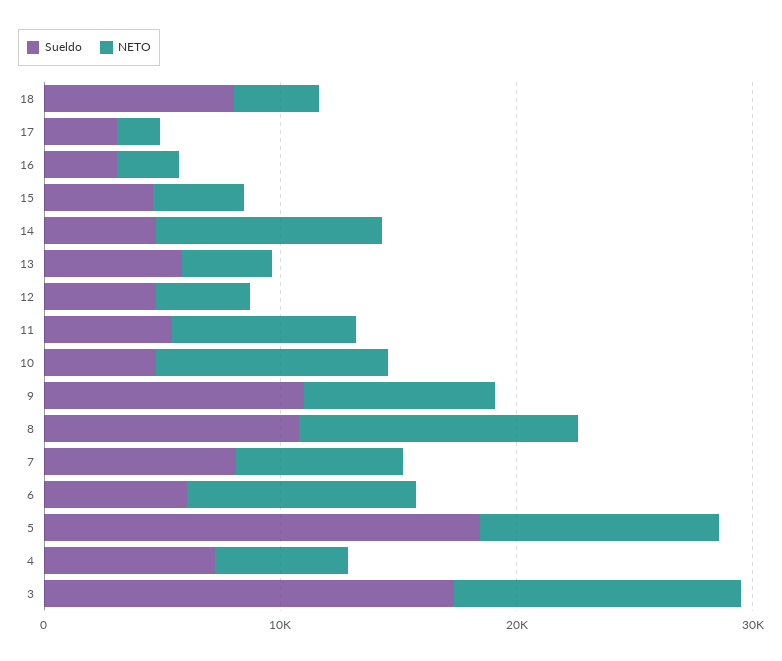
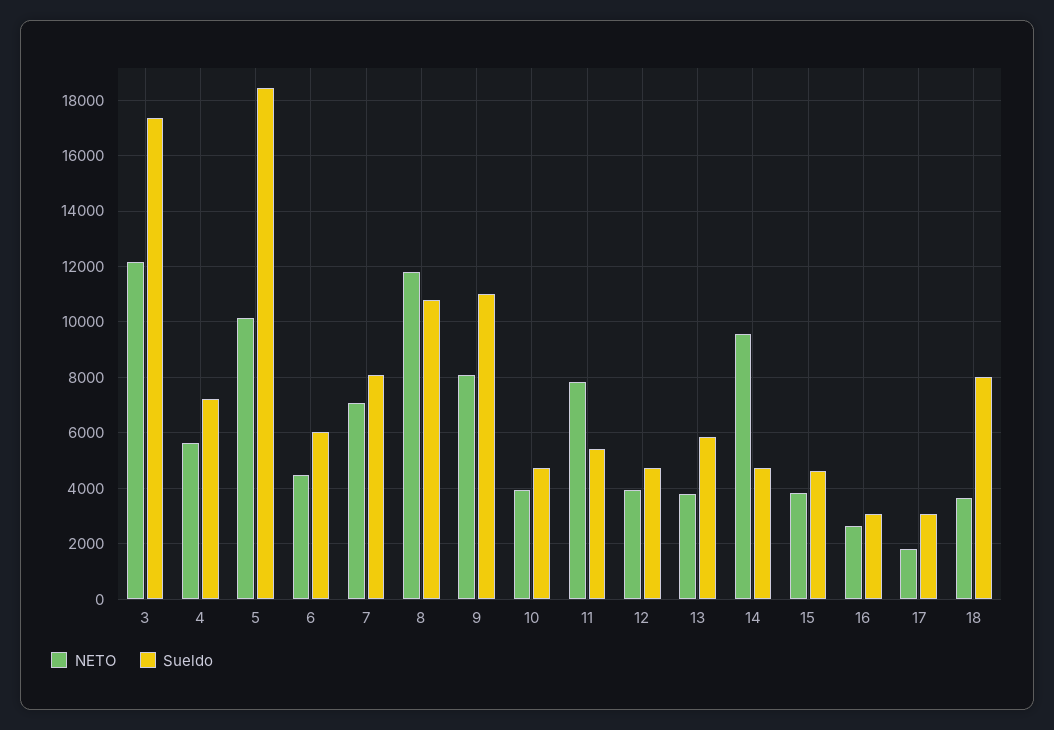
  {
    "Sueldo": {
      "18": 8000,
      "17": 3000,
      "16": 3000,
      "15": 4500,
      "14": 4750,
      "13": 5750,
      "12": 4750,
      "11": 5500,
      "10": 4750,
      "9": 11000,
      "8": 10750,
      "7": 8000,
      "6": 6000,
      "5": 18500,
      "4": 7250,
      "3": 17250
    },
    "NETO": {
      "18": 3750,
      "17": 1750,
      "16": 2750,
      "15": 3750,
      "14": 9500,
      "13": 3750,
      "12": 4000,
      "11": 7750,
-     "10": 10000,
+     "10": 4000,
      "9": 8000,
      "8": 11750,
      "7": 7000,
-     "6": 10000,
+     "6": 4500,
      "5": 10250,
      "4": 5750,
      "3": 12250
    }
  }

